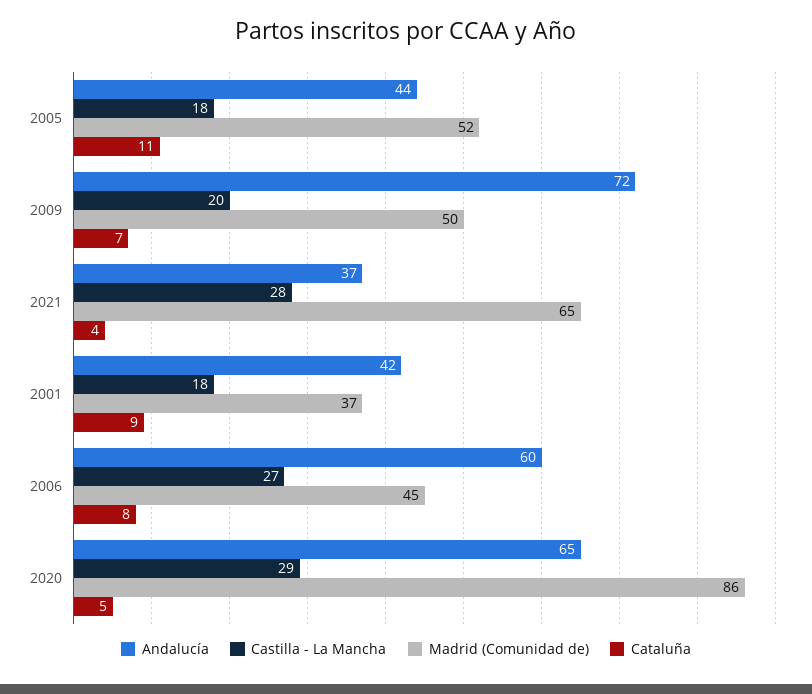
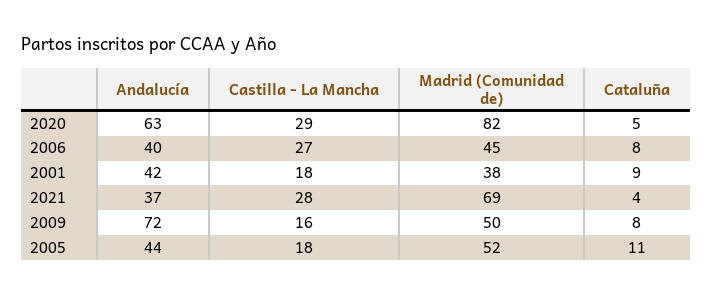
  {
    "Andalucía": {
      "2005": 44,
      "2009": 72,
      "2021": 37,
      "2001": 42,
-     "2006": 60,
+     "2006": 40,
-     "2020": 65
+     "2020": 63
    },
    "Castilla - La Mancha": {
      "2005": 18,
-     "2009": 20,
+     "2009": 16,
      "2021": 28,
      "2001": 18,
      "2006": 27,
      "2020": 29
    },
    "Madrid (Comunidad de)": {
      "2005": 52,
      "2009": 50,
-     "2021": 65,
+     "2021": 69,
-     "2001": 37,
+     "2001": 38,
      "2006": 45,
-     "2020": 86
+     "2020": 82
    },
    "Cataluña": {
      "2005": 11,
-     "2009": 7,
+     "2009": 8,
      "2021": 4,
      "2001": 9,
      "2006": 8,
      "2020": 5
    }
  }

